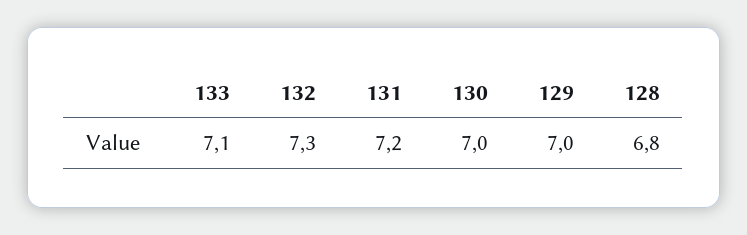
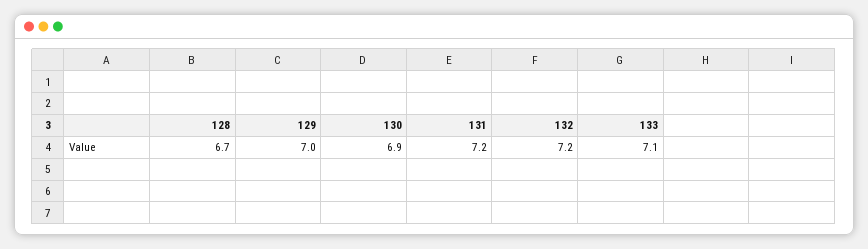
  {
    "133": 7.1,
-   "132": 7.3,
+   "132": 7.2,
    "131": 7.2,
-   "130": 7,
+   "130": 6.9,
    "129": 7,
-   "128": 6.8
+   "128": 6.7
  }

